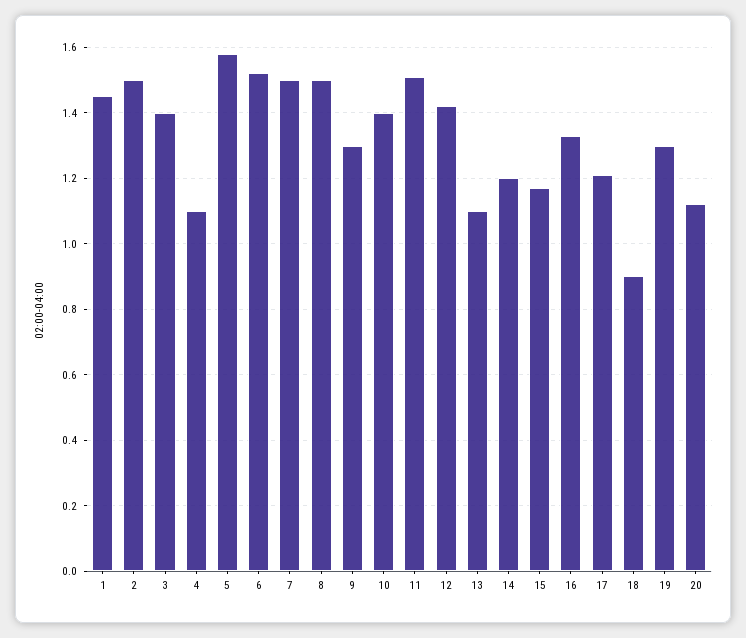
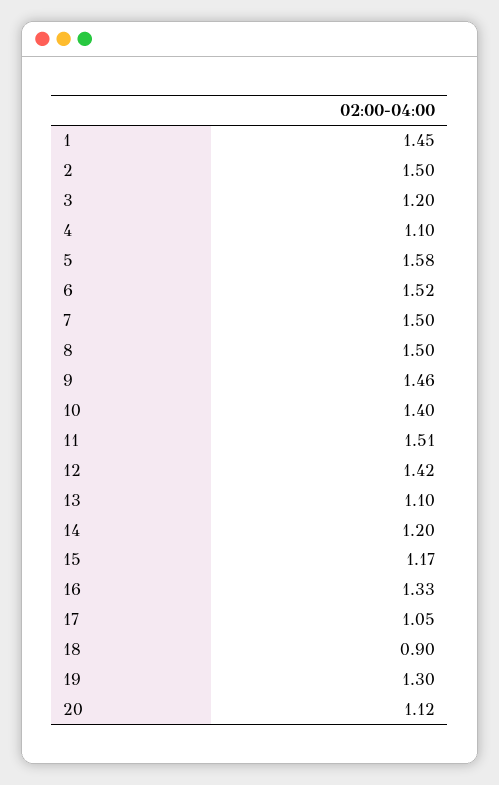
  {
    "1": 1.45,
    "2": 1.5,
-   "3": 1.4,
+   "3": 1.2,
    "4": 1.1,
    "5": 1.58,
    "6": 1.52,
    "7": 1.5,
    "8": 1.5,
-   "9": 1.3,
+   "9": 1.46,
    "10": 1.4,
    "11": 1.51,
    "12": 1.42,
    "13": 1.1,
    "14": 1.2,
    "15": 1.17,
    "16": 1.33,
-   "17": 1.2,
+   "17": 1.05,
    "18": 0.9,
    "19": 1.3,
    "20": 1.12
  }

